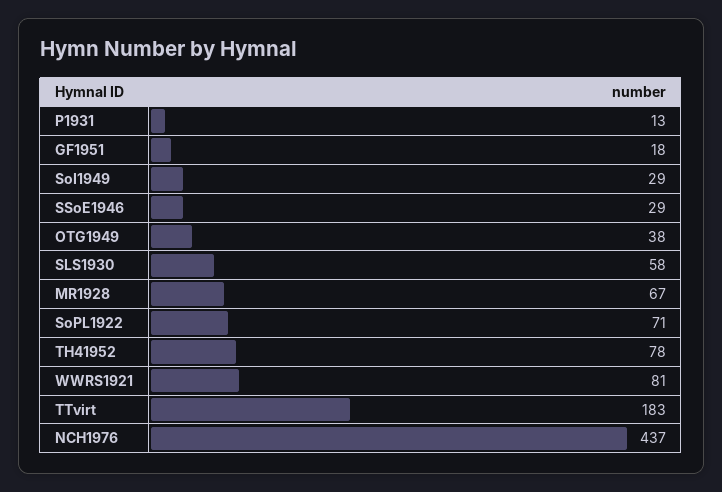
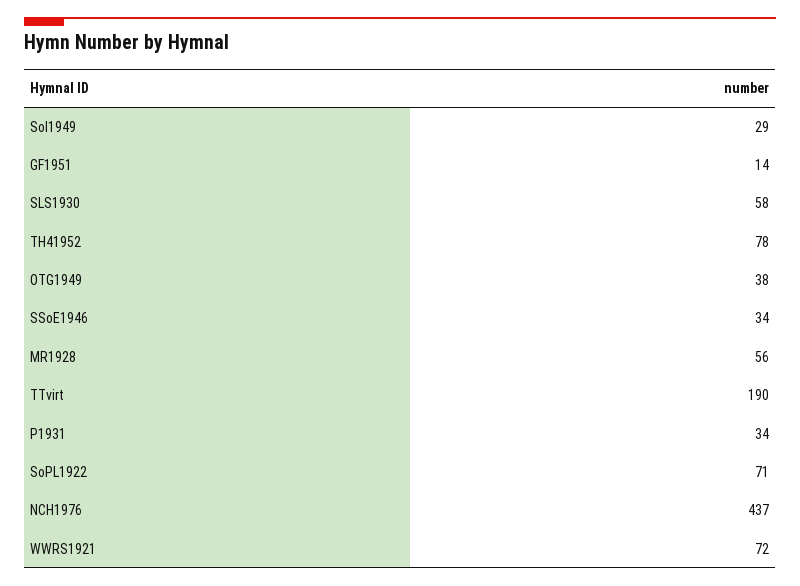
  {
-   "P1931": 13,
+   "P1931": 34,
-   "GF1951": 18,
+   "GF1951": 14,
    "SoI1949": 29,
-   "SSoE1946": 29,
+   "SSoE1946": 34,
    "OTG1949": 38,
    "SLS1930": 58,
-   "MR1928": 67,
+   "MR1928": 56,
    "SoPL1922": 71,
    "TH41952": 78,
-   "WWRS1921": 81,
+   "WWRS1921": 72,
-   "TTvirt": 183,
+   "TTvirt": 190,
    "NCH1976": 437
  }

